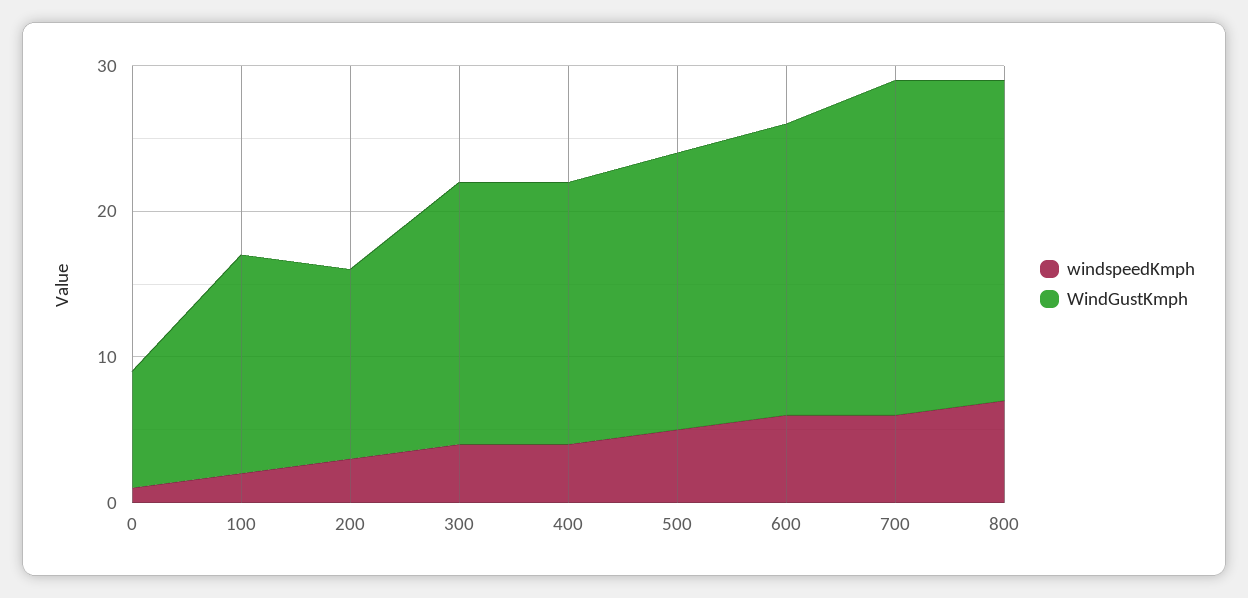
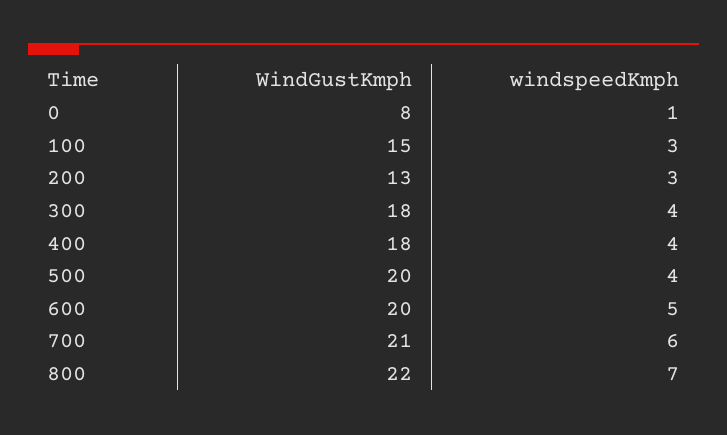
  {
    "windspeedKmph": {
      "0": 1,
-     "100": 2,
+     "100": 3,
      "200": 3,
      "300": 4,
      "400": 4,
-     "500": 5,
+     "500": 4,
-     "600": 6,
+     "600": 5,
      "700": 6,
      "800": 7
    },
    "WindGustKmph": {
      "0": 8,
      "100": 15,
      "200": 13,
      "300": 18,
      "400": 18,
-     "500": 19,
+     "500": 20,
      "600": 20,
-     "700": 23,
+     "700": 21,
      "800": 22
    }
  }

